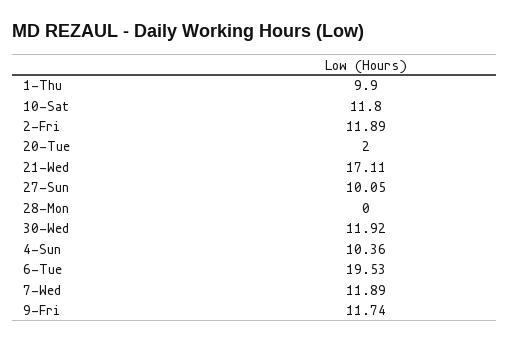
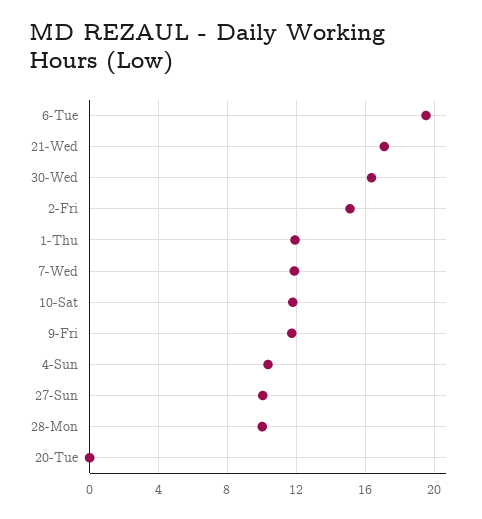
  {
-   "1-Thu": 9.9,
+   "1-Thu": 12,
    "10-Sat": 11.8,
-   "2-Fri": 11.89,
+   "2-Fri": 15,
-   "20-Tue": 2,
+   "20-Tue": 0,
    "21-Wed": 17.11,
    "27-Sun": 10.05,
-   "28-Mon": 0,
+   "28-Mon": 10,
-   "30-Wed": 11.92,
+   "30-Wed": 16.5,
    "4-Sun": 10.36,
    "6-Tue": 19.53,
    "7-Wed": 11.89,
    "9-Fri": 11.74
  }

